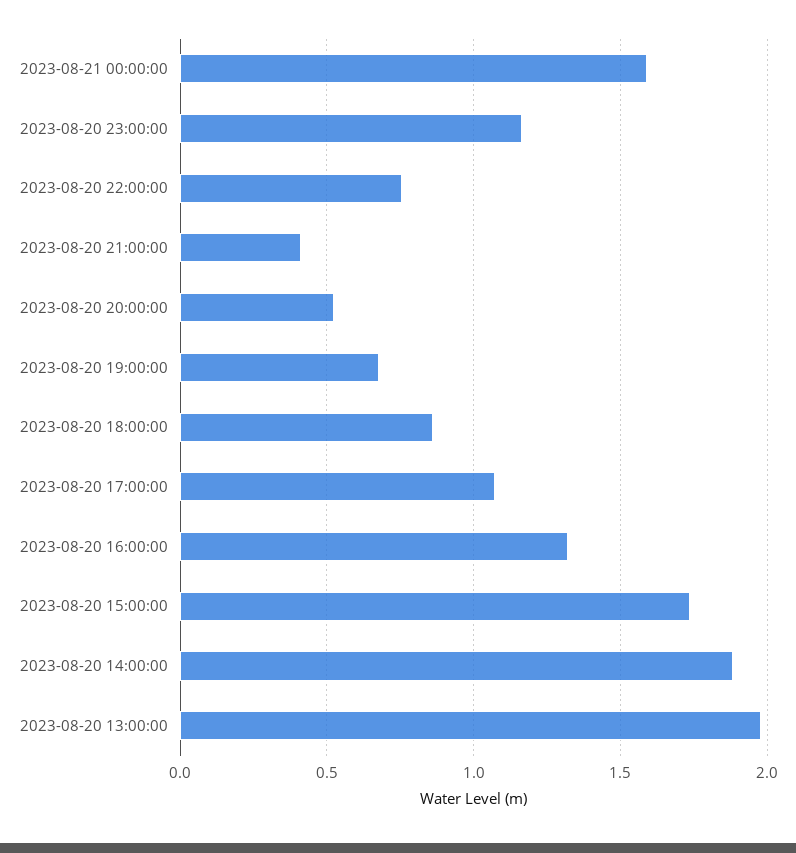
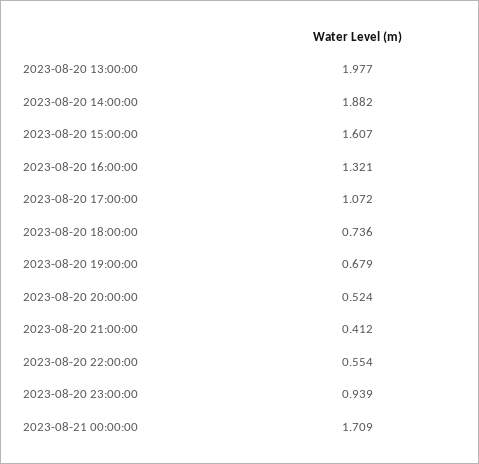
  {
-   "2023-08-21 00:00:00": 1.6,
+   "2023-08-21 00:00:00": 1.709,
-   "2023-08-20 23:00:00": 1.15,
+   "2023-08-20 23:00:00": 0.939,
-   "2023-08-20 22:00:00": 0.75,
+   "2023-08-20 22:00:00": 0.554,
    "2023-08-20 21:00:00": 0.412,
    "2023-08-20 20:00:00": 0.524,
    "2023-08-20 19:00:00": 0.679,
-   "2023-08-20 18:00:00": 0.85,
+   "2023-08-20 18:00:00": 0.736,
    "2023-08-20 17:00:00": 1.072,
    "2023-08-20 16:00:00": 1.321,
-   "2023-08-20 15:00:00": 1.75,
+   "2023-08-20 15:00:00": 1.607,
    "2023-08-20 14:00:00": 1.882,
    "2023-08-20 13:00:00": 1.977
  }

